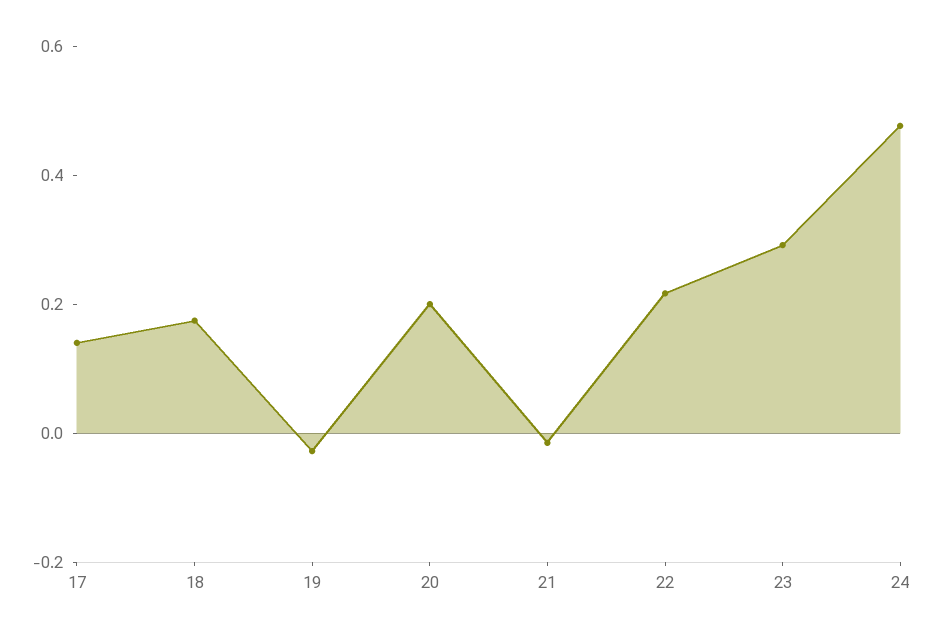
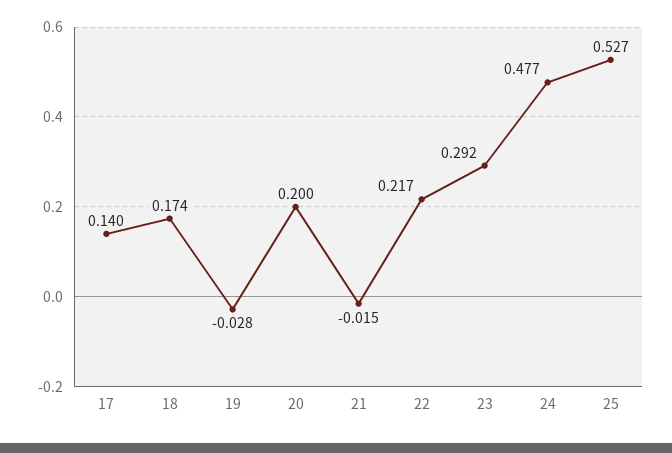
  {
    "17": 0.14,
    "18": 0.174,
    "19": -0.028,
    "20": 0.2,
    "21": -0.015,
    "22": 0.217,
    "23": 0.292,
-   "24": 0.477
+   "24": 0.477,
+   "25": 0.527
  }

